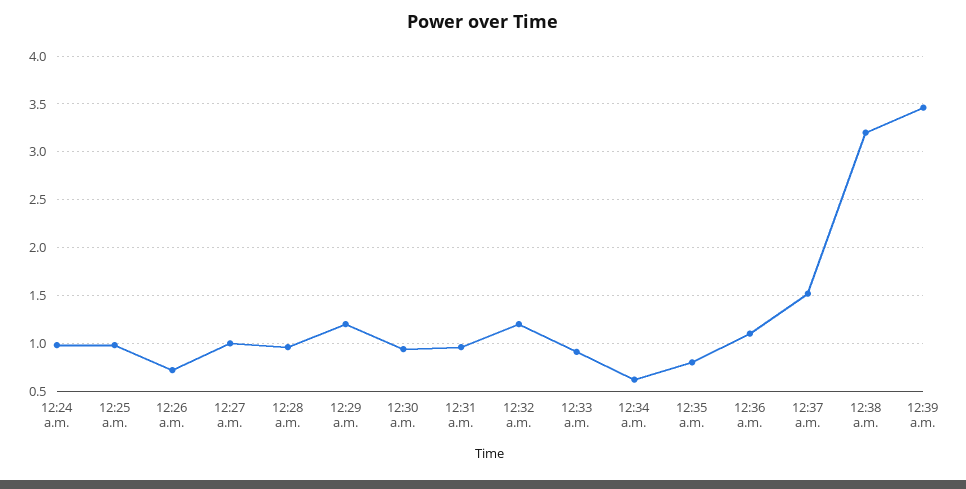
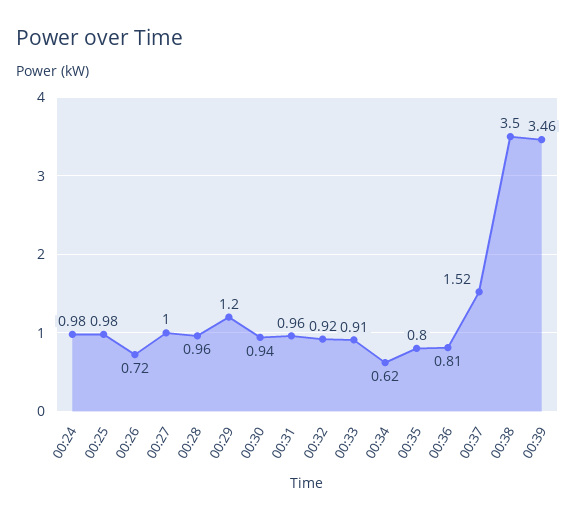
  {
    "12:24 a.m.": 0.98,
    "12:25 a.m.": 0.98,
    "12:26 a.m.": 0.72,
    "12:27 a.m.": 1,
    "12:28 a.m.": 0.96,
    "12:29 a.m.": 1.2,
    "12:30 a.m.": 0.94,
    "12:31 a.m.": 0.96,
-   "12:32 a.m.": 1.2,
+   "12:32 a.m.": 0.92,
    "12:33 a.m.": 0.91,
    "12:34 a.m.": 0.62,
    "12:35 a.m.": 0.8,
-   "12:36 a.m.": 1.1,
+   "12:36 a.m.": 0.81,
    "12:37 a.m.": 1.52,
-   "12:38 a.m.": 3.2,
+   "12:38 a.m.": 3.5,
    "12:39 a.m.": 3.46
  }

